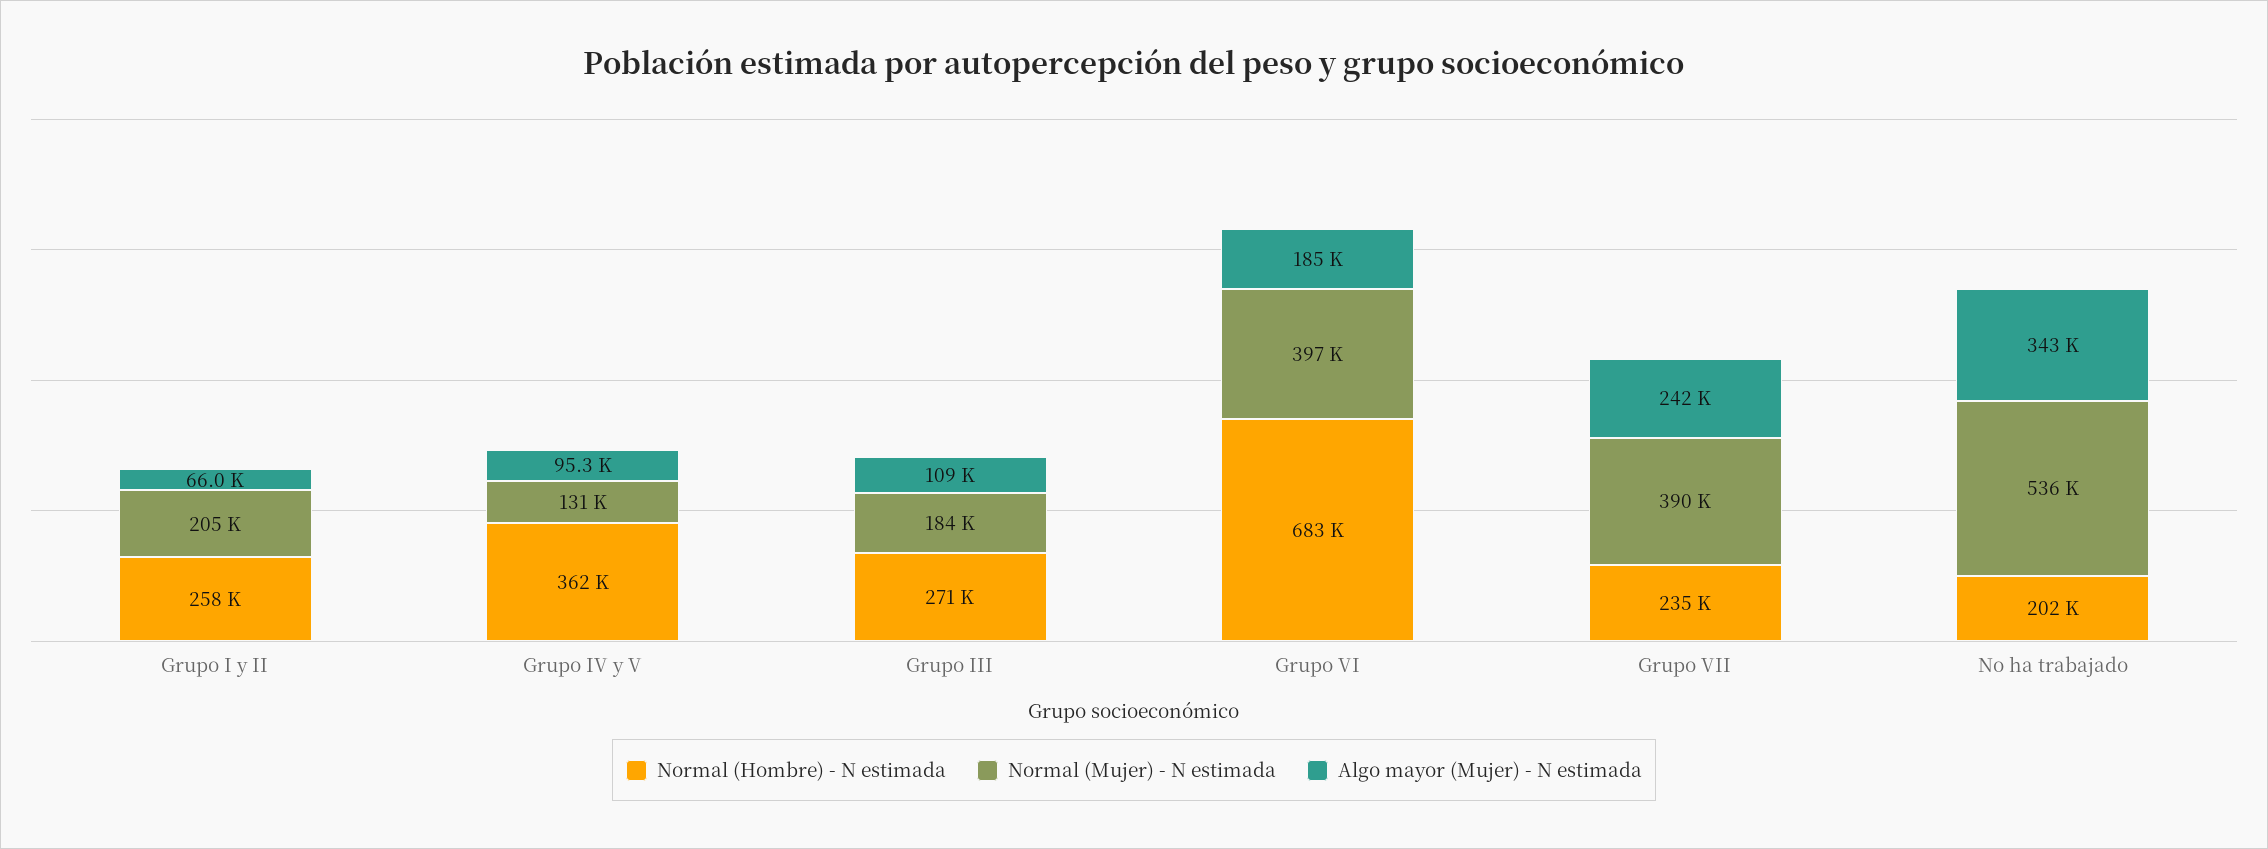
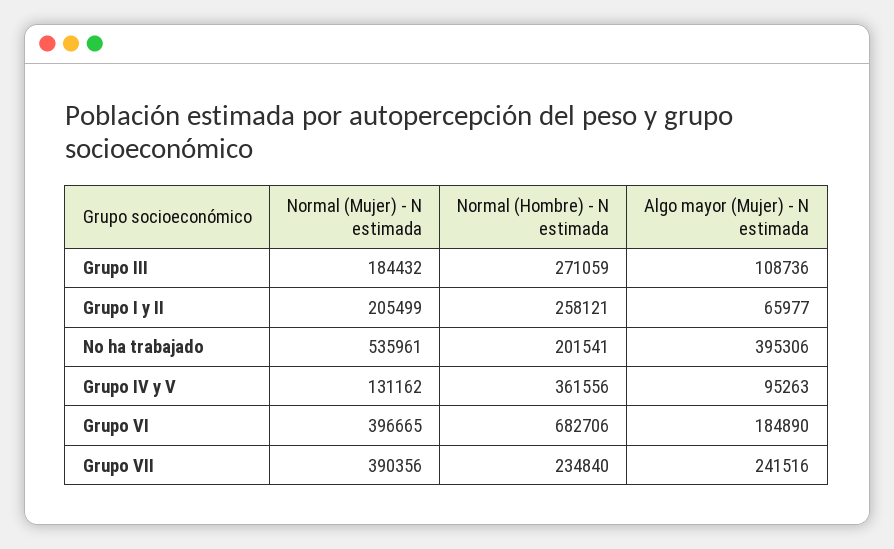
  {
    "Normal (Hombre) - N estimada": {
      "Grupo I y II": 258121,
      "Grupo IV y V": 361556,
      "Grupo III": 271059,
      "Grupo VI": 682706,
      "Grupo VII": 234840,
      "No ha trabajado": 201541
    },
    "Normal (Mujer) - N estimada": {
      "Grupo I y II": 205499,
      "Grupo IV y V": 131162,
      "Grupo III": 184432,
      "Grupo VI": 396665,
      "Grupo VII": 390356,
      "No ha trabajado": 535961
    },
    "Algo mayor (Mujer) - N estimada": {
      "Grupo I y II": 65977,
      "Grupo IV y V": 95263,
      "Grupo III": 108736,
      "Grupo VI": 184890,
      "Grupo VII": 241516,
-     "No ha trabajado": 343000
+     "No ha trabajado": 395306
    }
  }

